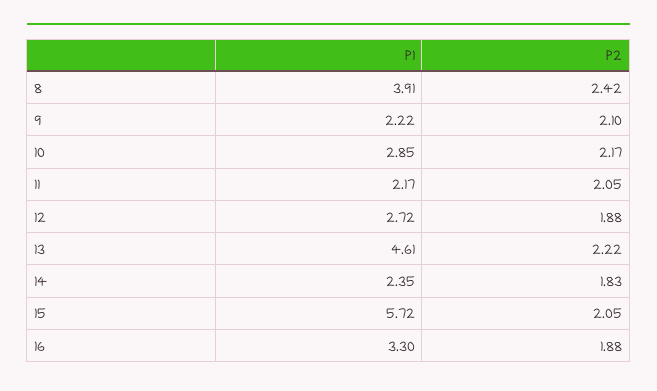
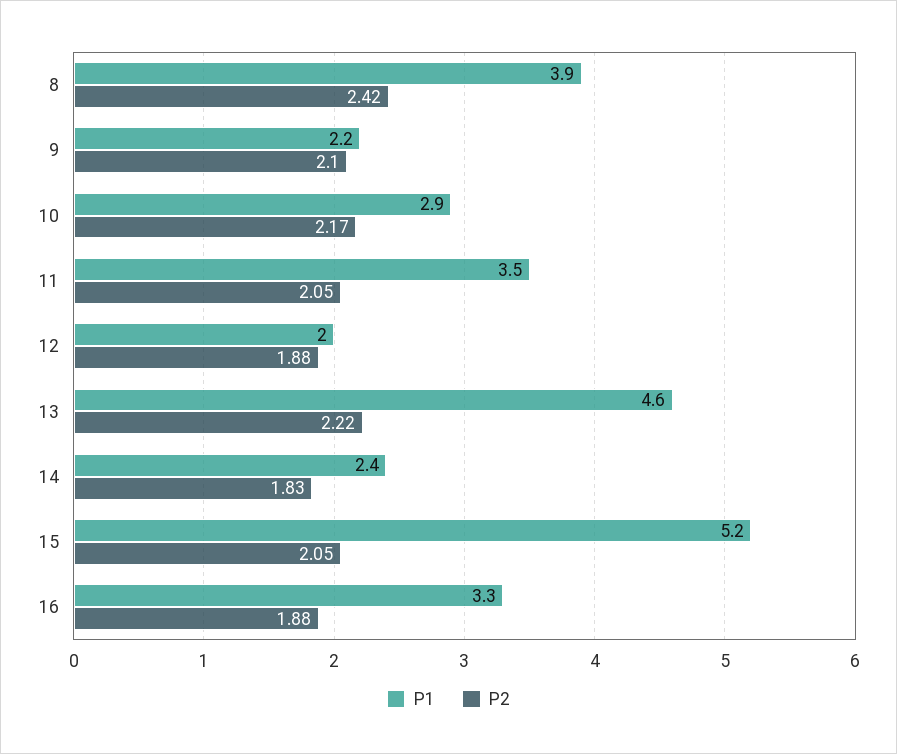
  {
    "P1": {
      "8": 3.91,
      "9": 2.22,
      "10": 2.85,
-     "11": 2.17,
+     "11": 3.5,
-     "12": 2.72,
+     "12": 2,
      "13": 4.61,
      "14": 2.35,
-     "15": 5.72,
+     "15": 5.2,
      "16": 3.3
    },
    "P2": {
      "8": 2.42,
      "9": 2.1,
      "10": 2.17,
      "11": 2.05,
      "12": 1.88,
      "13": 2.22,
      "14": 1.83,
      "15": 2.05,
      "16": 1.88
    }
  }

